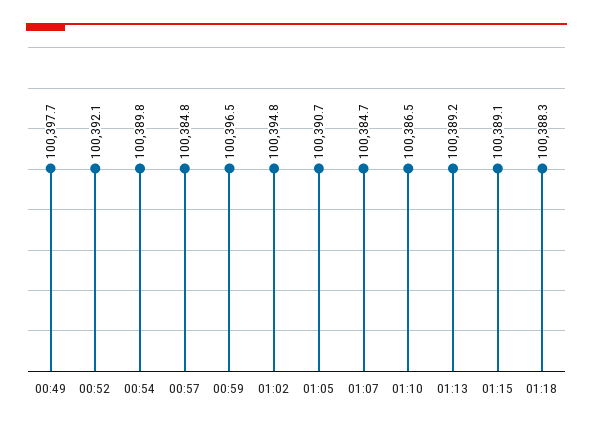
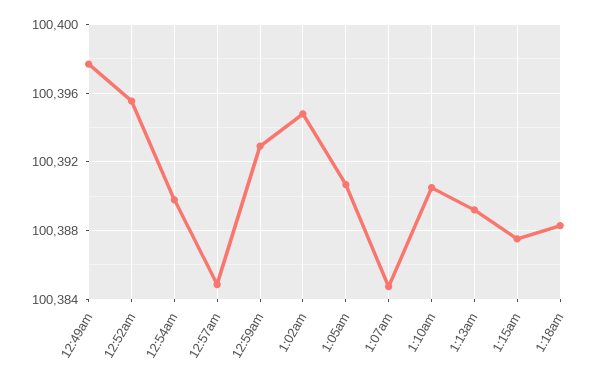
  {
    "00:49": 100397.7,
-   "00:52": 100392.1,
+   "00:52": 100395.5,
    "00:54": 100389.8,
    "00:57": 100384.8,
-   "00:59": 100396.5,
+   "00:59": 100393,
    "01:02": 100394.8,
    "01:05": 100390.7,
    "01:07": 100384.7,
-   "01:10": 100386.5,
+   "01:10": 100390.5,
    "01:13": 100389.2,
-   "01:15": 100389.1,
+   "01:15": 100387.5,
    "01:18": 100388.3
  }

